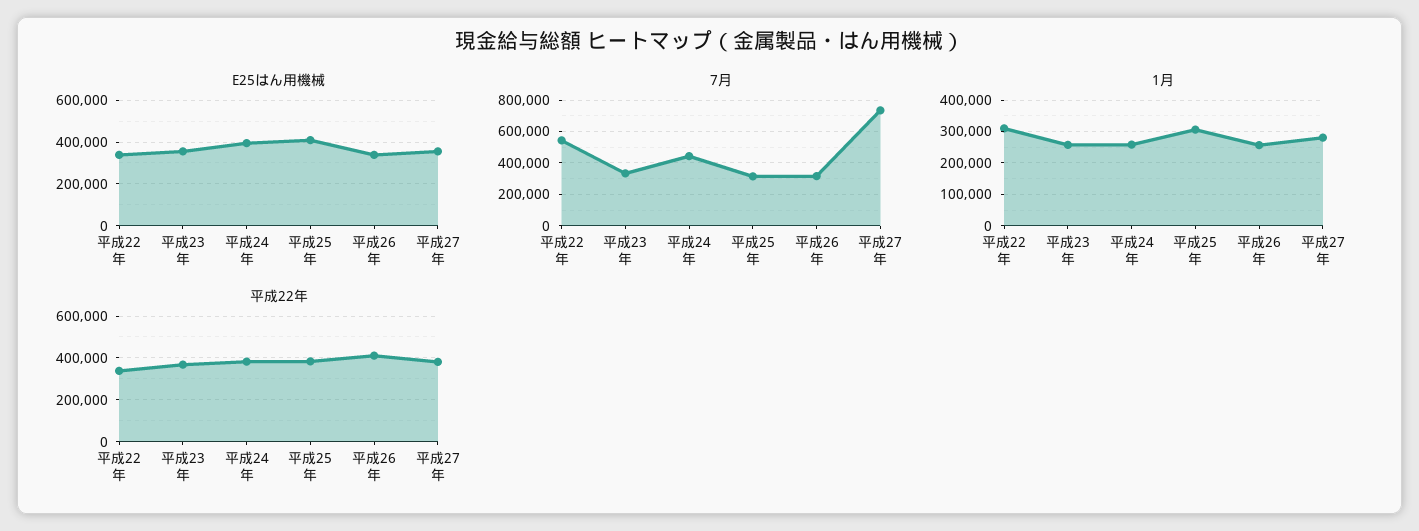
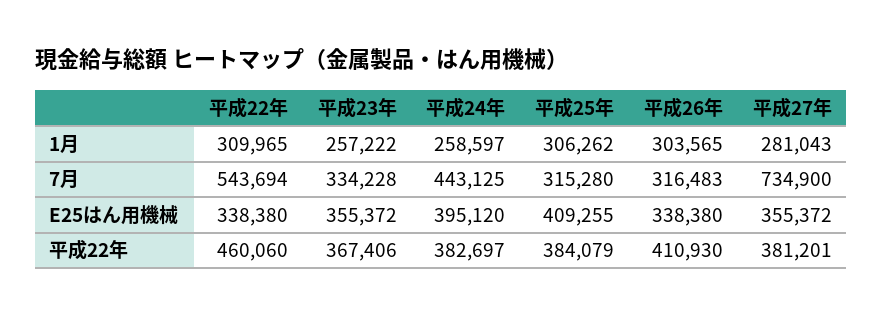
  {
    "E25はん用機械": {
      "平成22年": 338380,
      "平成23年": 355372,
      "平成24年": 395120,
      "平成25年": 409255,
      "平成26年": 338380,
      "平成27年": 355372
    },
    "7月": {
      "平成22年": 543694,
      "平成23年": 334228,
      "平成24年": 443125,
      "平成25年": 315280,
      "平成26年": 316483,
      "平成27年": 734900
    },
    "1月": {
      "平成22年": 309965,
      "平成23年": 257222,
      "平成24年": 258597,
      "平成25年": 306262,
-     "平成26年": 260000,
+     "平成26年": 303565,
      "平成27年": 281043
    },
    "平成22年": {
-     "平成22年": 350000,
+     "平成22年": 460060,
      "平成23年": 367406,
      "平成24年": 382697,
      "平成25年": 384079,
      "平成26年": 410930,
      "平成27年": 381201
    }
  }

